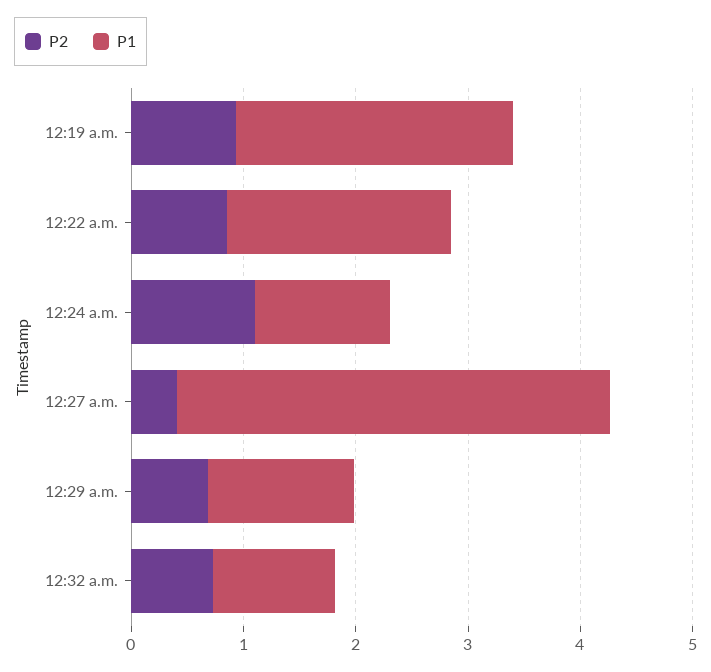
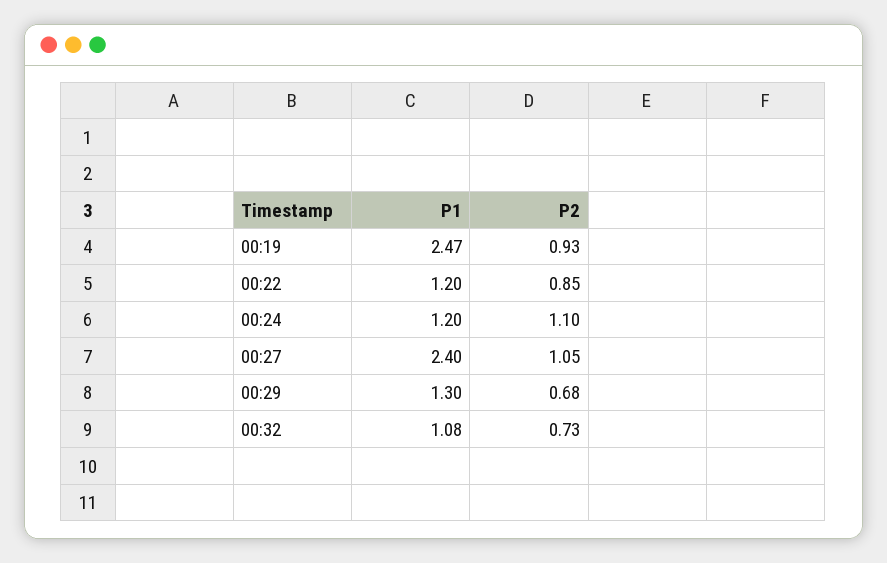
  {
    "P2": {
      "12:19 a.m.": 0.93,
      "12:22 a.m.": 0.85,
      "12:24 a.m.": 1.1,
-     "12:27 a.m.": 0.4,
+     "12:27 a.m.": 1.05,
      "12:29 a.m.": 0.68,
      "12:32 a.m.": 0.73
    },
    "P1": {
      "12:19 a.m.": 2.47,
-     "12:22 a.m.": 2,
+     "12:22 a.m.": 1.2,
      "12:24 a.m.": 1.2,
-     "12:27 a.m.": 3.8,
+     "12:27 a.m.": 2.4,
      "12:29 a.m.": 1.3,
      "12:32 a.m.": 1.08
    }
  }

